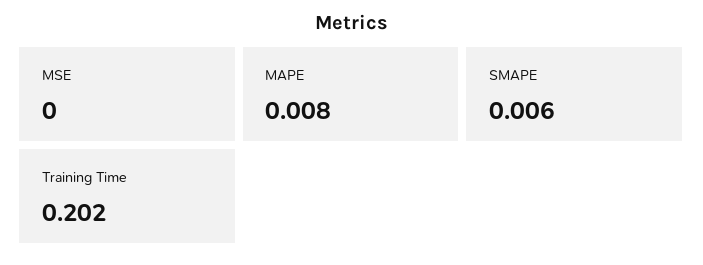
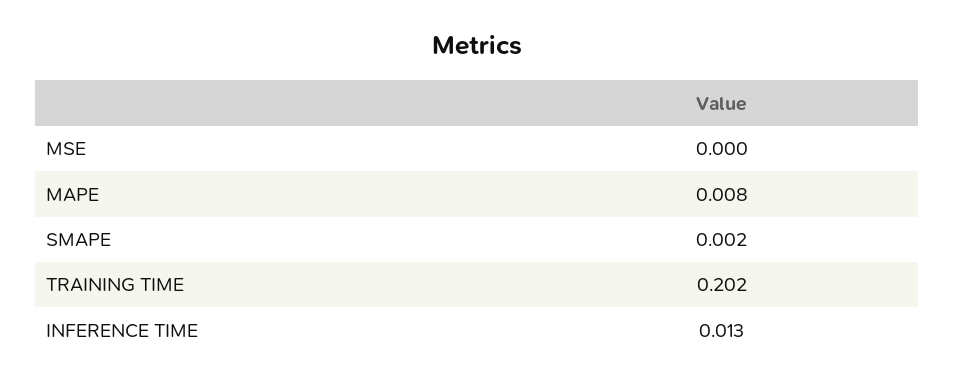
  {
    "MSE": 0,
    "MAPE": 0.008,
-   "SMAPE": 0.006,
+   "SMAPE": 0.002,
-   "Training Time": 0.202
+   "Training Time": 0.202,
+   "INFERENCE TIME": 0.013
  }

